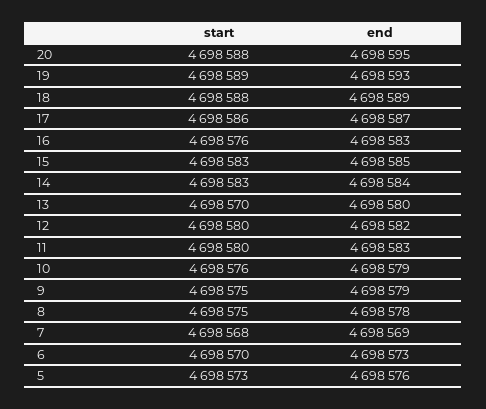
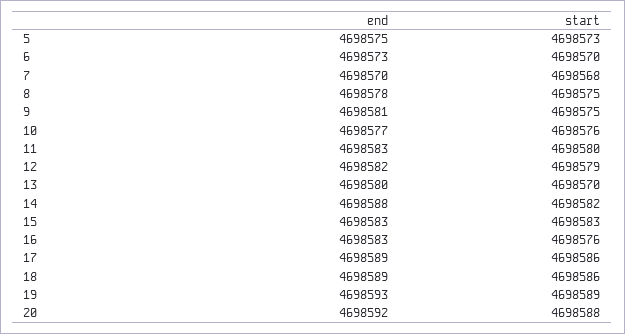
  {
    "start": {
      "20": 4698588,
      "19": 4698589,
-     "18": 4698588,
+     "18": 4698586,
      "17": 4698586,
      "16": 4698576,
      "15": 4698583,
-     "14": 4698583,
+     "14": 4698582,
      "13": 4698570,
-     "12": 4698580,
+     "12": 4698579,
      "11": 4698580,
      "10": 4698576,
      "9": 4698575,
      "8": 4698575,
      "7": 4698568,
      "6": 4698570,
      "5": 4698573
    },
    "end": {
-     "20": 4698595,
+     "20": 4698592,
      "19": 4698593,
      "18": 4698589,
-     "17": 4698587,
+     "17": 4698589,
      "16": 4698583,
-     "15": 4698585,
+     "15": 4698583,
-     "14": 4698584,
+     "14": 4698588,
      "13": 4698580,
      "12": 4698582,
      "11": 4698583,
-     "10": 4698579,
+     "10": 4698577,
-     "9": 4698579,
+     "9": 4698581,
      "8": 4698578,
-     "7": 4698569,
+     "7": 4698570,
      "6": 4698573,
-     "5": 4698576
+     "5": 4698575
    }
  }

